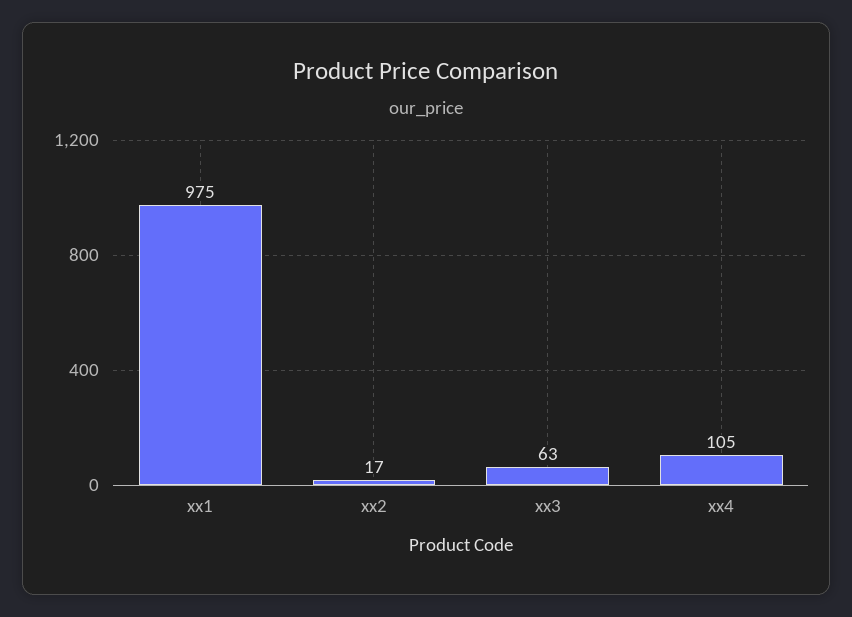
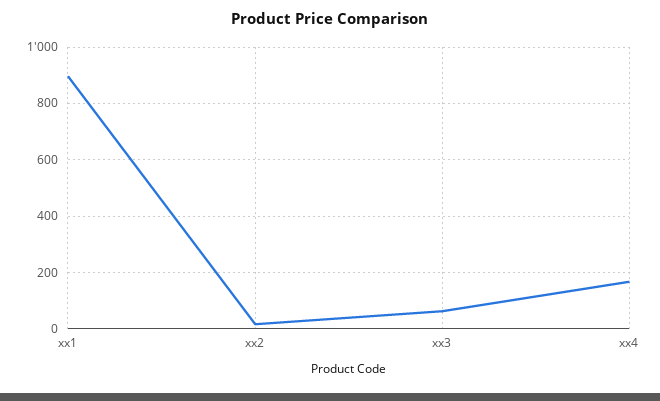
  {
-   "xx1": 975,
+   "xx1": 900,
    "xx2": 17,
    "xx3": 63,
-   "xx4": 105
+   "xx4": 175
  }

